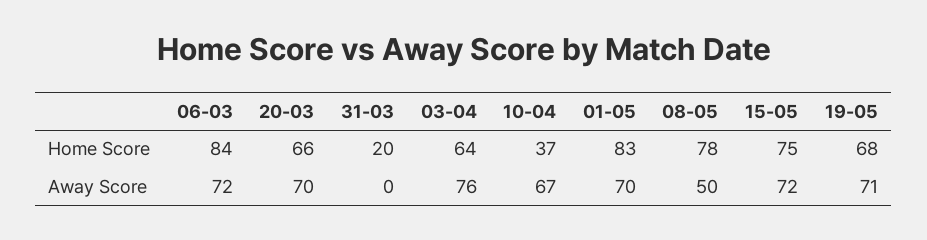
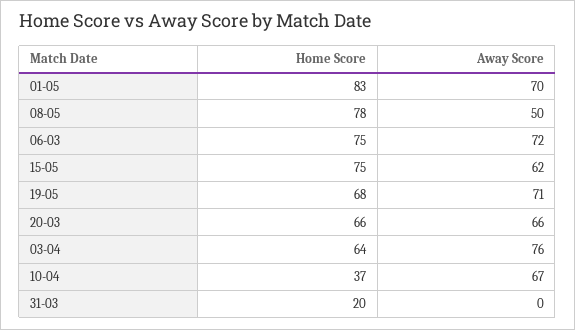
  {
    "06-03": {
-     "Home Score": 84,
+     "Home Score": 75,
      "Away Score": 72
    },
    "20-03": {
      "Home Score": 66,
-     "Away Score": 70
+     "Away Score": 66
    },
    "31-03": {
      "Home Score": 20,
      "Away Score": 0
    },
    "03-04": {
      "Home Score": 64,
      "Away Score": 76
    },
    "10-04": {
      "Home Score": 37,
      "Away Score": 67
    },
    "01-05": {
      "Home Score": 83,
      "Away Score": 70
    },
    "08-05": {
      "Home Score": 78,
      "Away Score": 50
    },
    "15-05": {
      "Home Score": 75,
-     "Away Score": 72
+     "Away Score": 62
    },
    "19-05": {
      "Home Score": 68,
      "Away Score": 71
    }
  }

